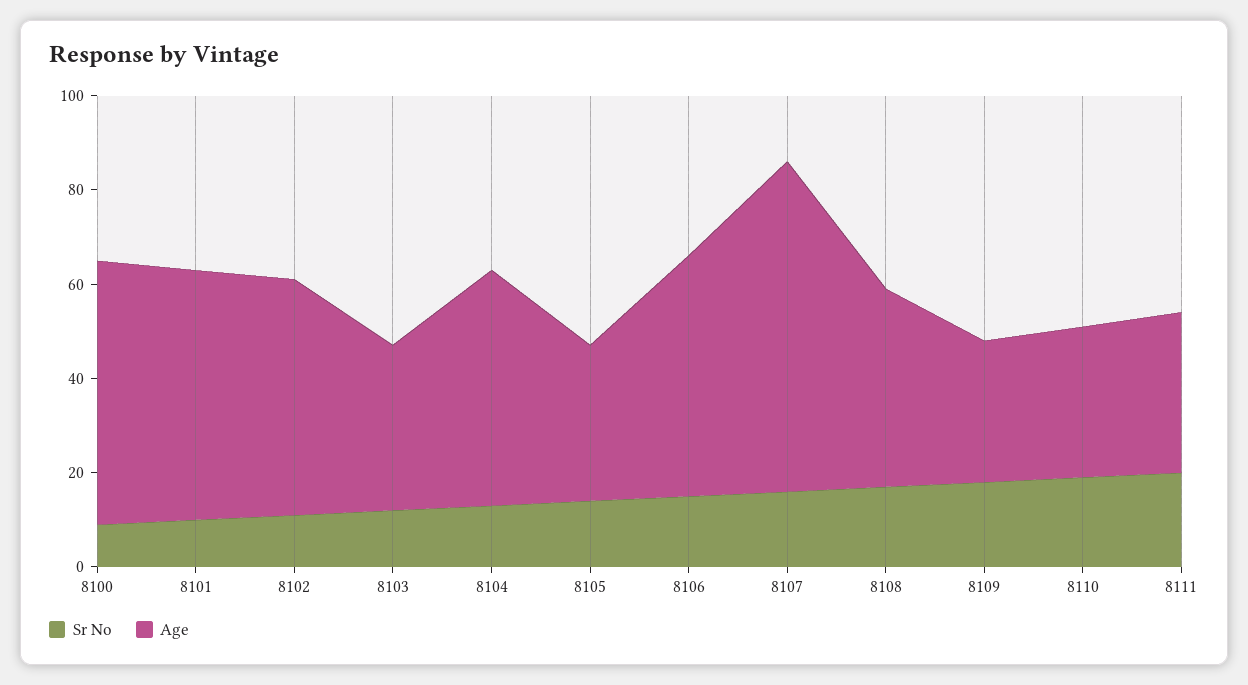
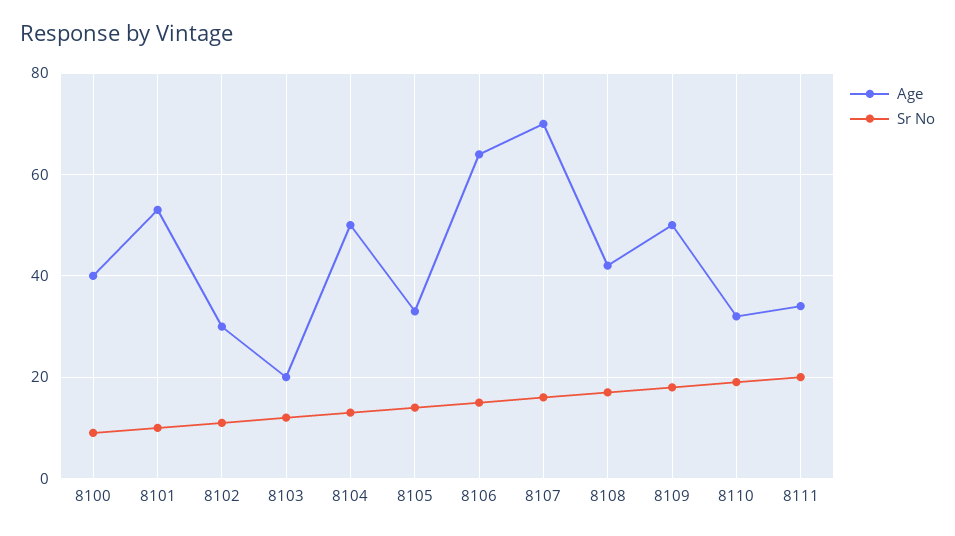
  {
    "Sr No": {
      "8100": 10,
      "8101": 10,
      "8102": 10,
      "8103": 10,
      "8104": 15,
      "8105": 15,
      "8106": 15,
      "8107": 15,
      "8108": 15,
      "8109": 20,
      "8110": 20,
      "8111": 20
    },
    "Age": {
-     "8100": 55,
+     "8100": 40,
      "8101": 55,
-     "8102": 50,
+     "8102": 30,
-     "8103": 35,
+     "8103": 20,
      "8104": 50,
      "8105": 35,
-     "8106": 50,
+     "8106": 65,
      "8107": 70,
      "8108": 40,
-     "8109": 30,
+     "8109": 50,
      "8110": 30,
      "8111": 35
    }
  }

